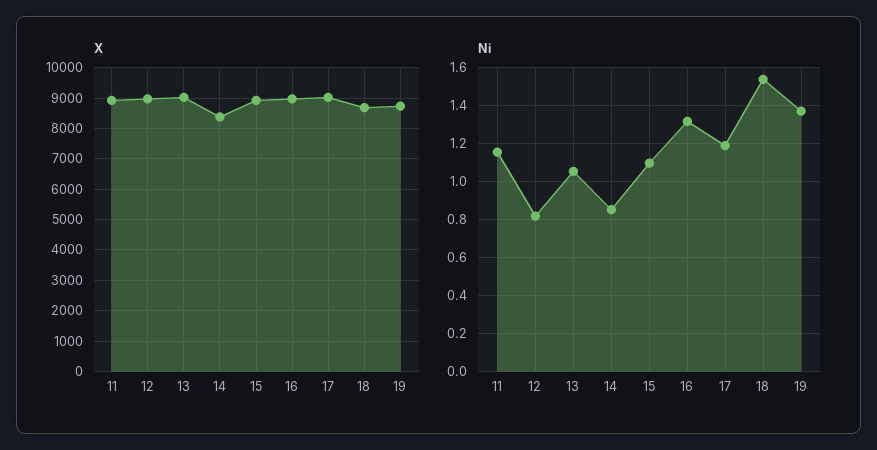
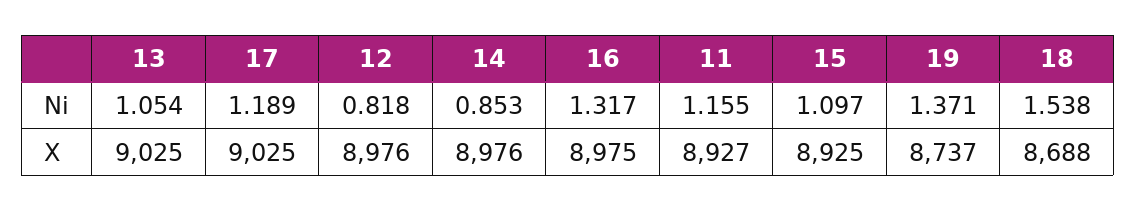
  {
    "X": {
      "11": 8927,
      "12": 8976,
      "13": 9025,
-     "14": 8400,
+     "14": 8976,
      "15": 8925,
      "16": 8975,
      "17": 9025,
      "18": 8688,
      "19": 8737
    },
    "Ni": {
      "11": 1.155,
      "12": 0.818,
      "13": 1.054,
      "14": 0.853,
      "15": 1.097,
      "16": 1.317,
      "17": 1.189,
      "18": 1.538,
      "19": 1.371
    }
  }

